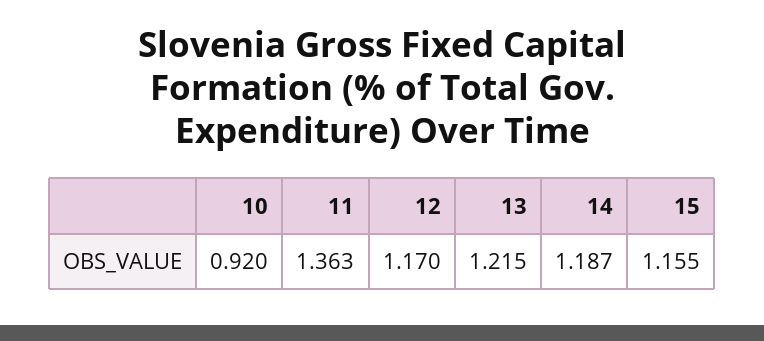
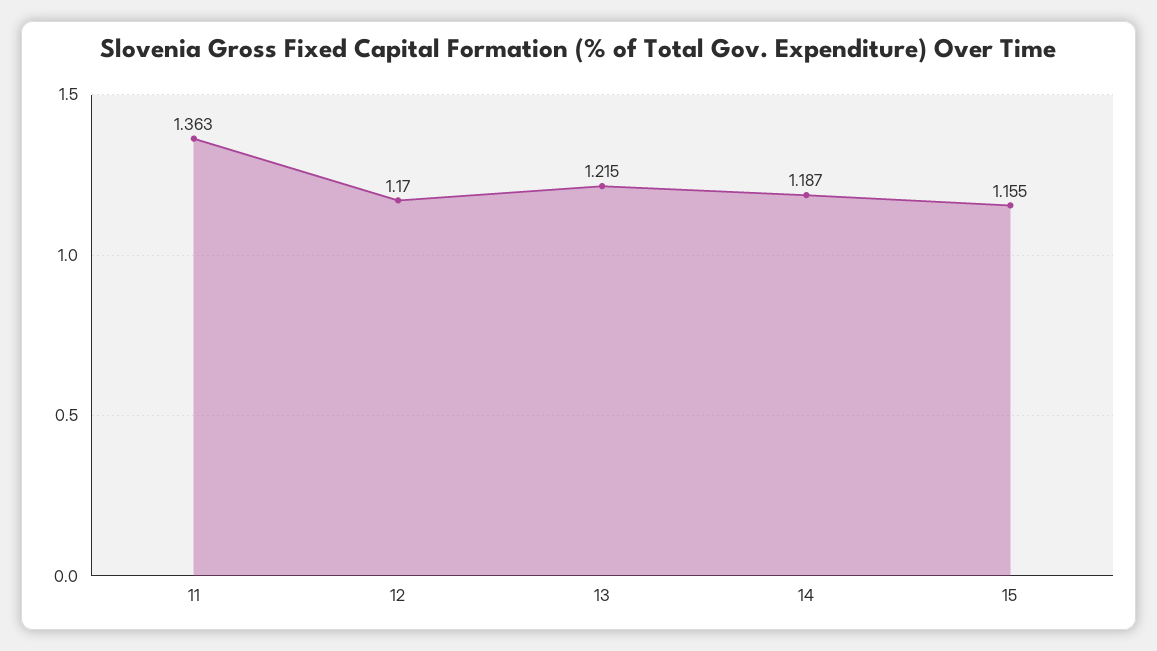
  {
-   "10": 0.92,
    "11": 1.363,
    "12": 1.17,
    "13": 1.215,
    "14": 1.187,
    "15": 1.155
  }

